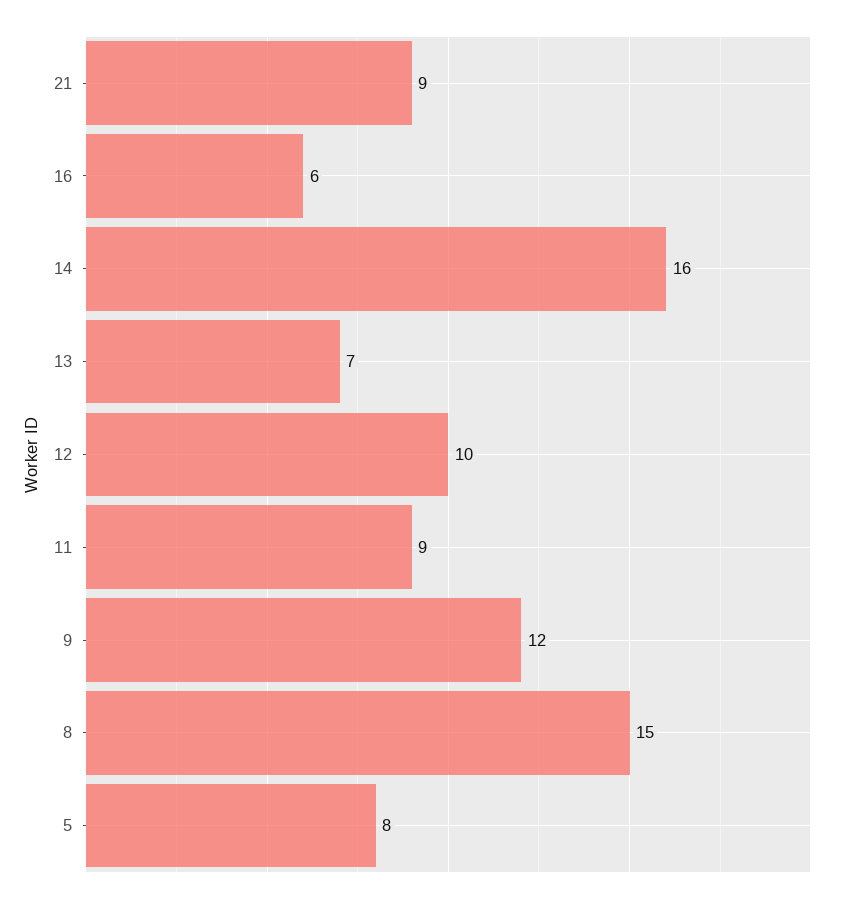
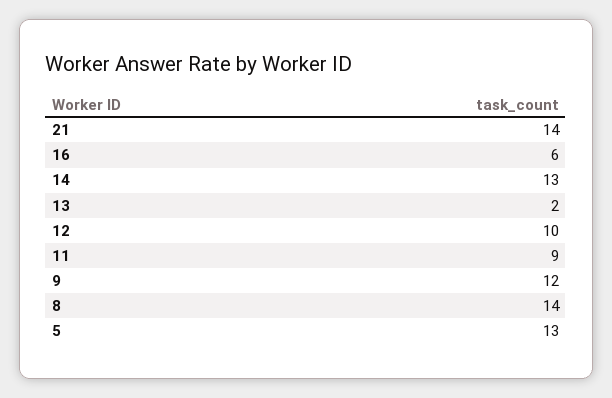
  {
-   "21": 9,
+   "21": 14,
    "16": 6,
-   "14": 16,
+   "14": 13,
-   "13": 7,
+   "13": 2,
    "12": 10,
    "11": 9,
    "9": 12,
-   "8": 15,
+   "8": 14,
-   "5": 8
+   "5": 13
  }

